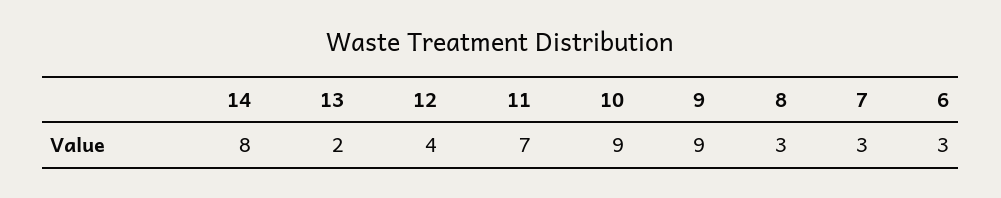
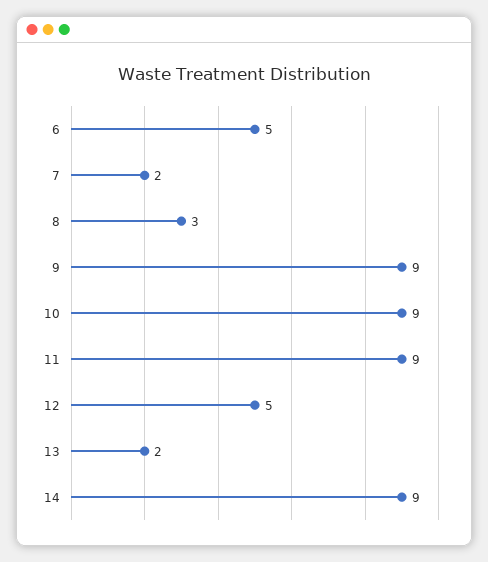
  {
-   "14": 8,
+   "14": 9,
    "13": 2,
-   "12": 4,
+   "12": 5,
-   "11": 7,
+   "11": 9,
    "10": 9,
    "9": 9,
    "8": 3,
-   "7": 3,
+   "7": 2,
-   "6": 3
+   "6": 5
  }

